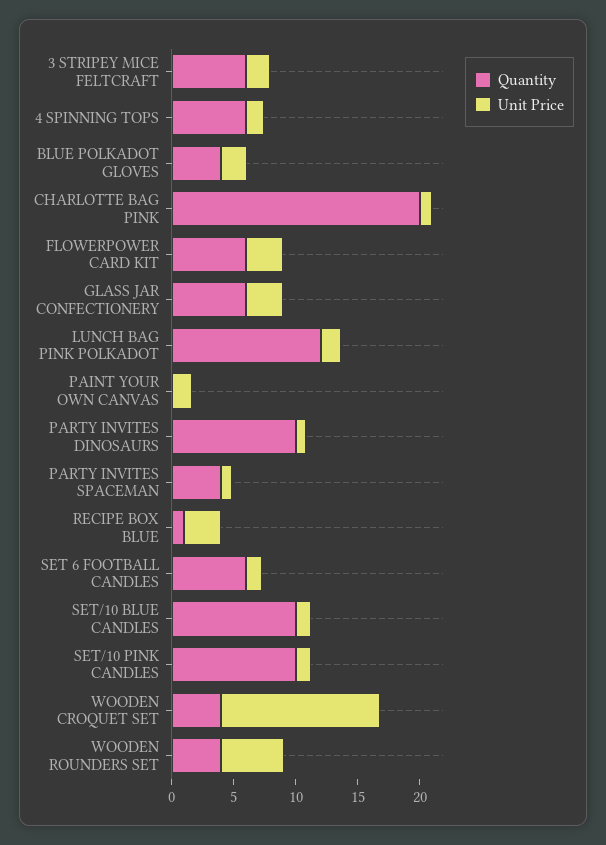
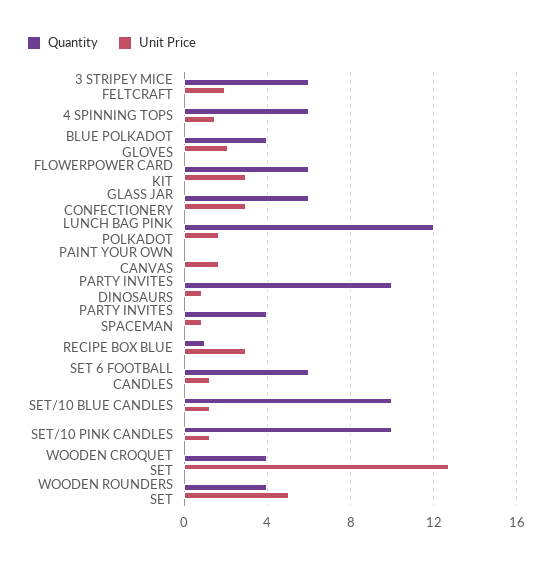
  {
    "Quantity": {
      "3 STRIPEY MICE FELTCRAFT": 6,
      "4 SPINNING TOPS": 6,
      "BLUE POLKADOT GLOVES": 4,
-     "CHARLOTTE BAG PINK": 20,
      "FLOWERPOWER CARD KIT": 6,
      "GLASS JAR CONFECTIONERY": 6,
      "LUNCH BAG PINK POLKADOT": 12,
      "PAINT YOUR OWN CANVAS": 0,
      "PARTY INVITES DINOSAURS": 10,
      "PARTY INVITES SPACEMAN": 4,
      "RECIPE BOX BLUE": 1,
      "SET 6 FOOTBALL CANDLES": 6,
      "SET/10 BLUE CANDLES": 10,
      "SET/10 PINK CANDLES": 10,
      "WOODEN CROQUET SET": 4,
      "WOODEN ROUNDERS SET": 4
    },
    "Unit Price": {
      "3 STRIPEY MICE FELTCRAFT": 2,
      "4 SPINNING TOPS": 1.5,
      "BLUE POLKADOT GLOVES": 2,
-     "CHARLOTTE BAG PINK": 1,
      "FLOWERPOWER CARD KIT": 3,
      "GLASS JAR CONFECTIONERY": 3,
      "LUNCH BAG PINK POLKADOT": 1.5,
      "PAINT YOUR OWN CANVAS": 1.5,
      "PARTY INVITES DINOSAURS": 1,
      "PARTY INVITES SPACEMAN": 1,
      "RECIPE BOX BLUE": 3,
      "SET 6 FOOTBALL CANDLES": 1.5,
      "SET/10 BLUE CANDLES": 1.5,
      "SET/10 PINK CANDLES": 1.5,
      "WOODEN CROQUET SET": 13,
      "WOODEN ROUNDERS SET": 5
    }
  }

